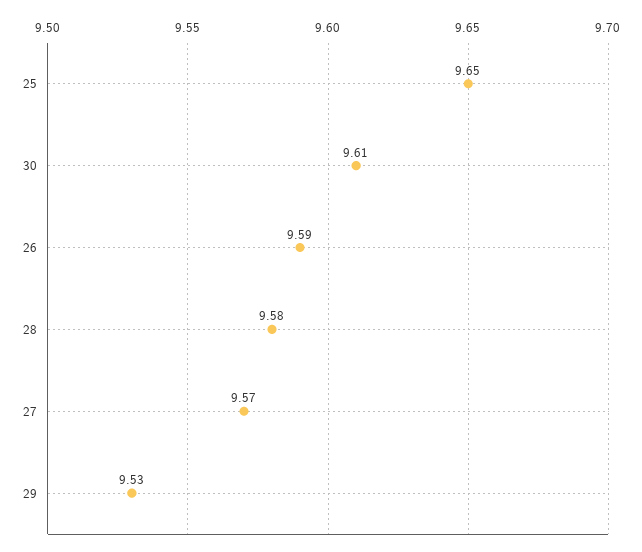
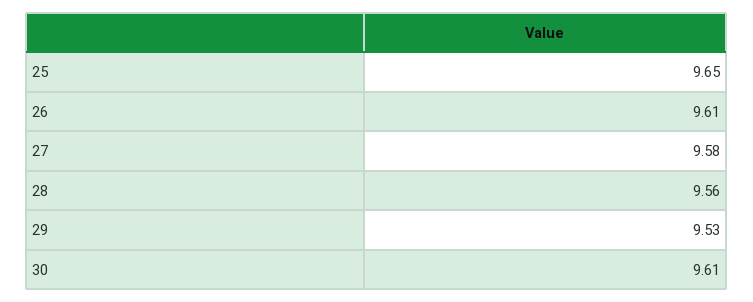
  {
    "25": 9.65,
    "30": 9.61,
-   "26": 9.59,
+   "26": 9.61,
-   "28": 9.58,
+   "28": 9.56,
-   "27": 9.57,
+   "27": 9.58,
    "29": 9.53
  }

